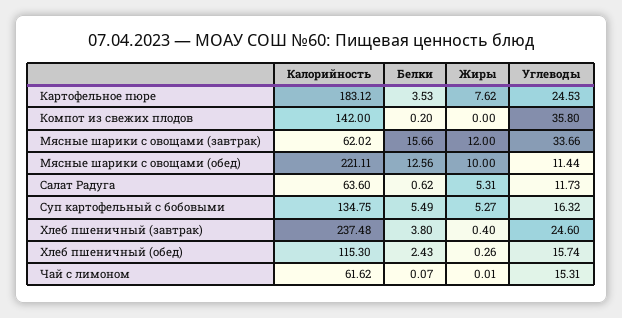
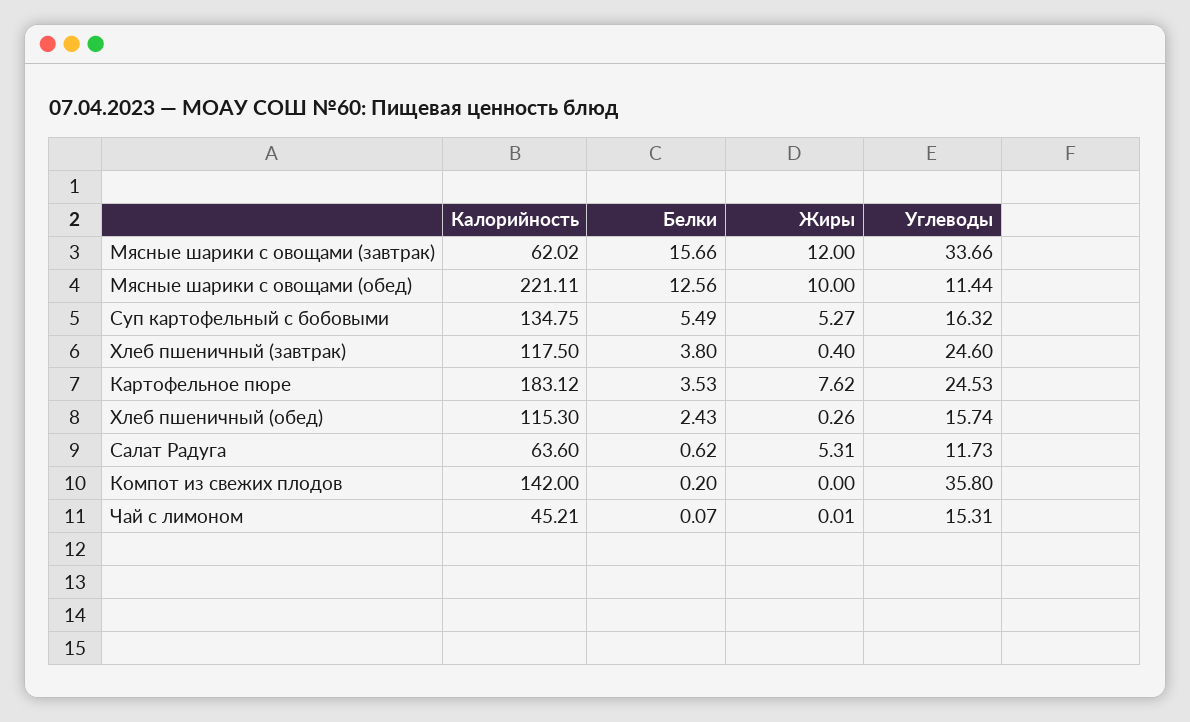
  {
    "Калорийность": {
      "Картофельное пюре": 183.12,
      "Компот из свежих плодов": 142,
      "Мясные шарики с овощами (завтрак)": 62.02,
      "Мясные шарики с овощами (обед)": 221.11,
      "Салат Радуга": 63.6,
      "Суп картофельный с бобовыми": 134.75,
-     "Хлеб пшеничный (завтрак)": 237.48,
+     "Хлеб пшеничный (завтрак)": 117.5,
      "Хлеб пшеничный (обед)": 115.3,
-     "Чай с лимоном": 61.62
+     "Чай с лимоном": 45.21
    },
    "Белки": {
      "Картофельное пюре": 3.53,
      "Компот из свежих плодов": 0.2,
      "Мясные шарики с овощами (завтрак)": 15.66,
      "Мясные шарики с овощами (обед)": 12.56,
      "Салат Радуга": 0.62,
      "Суп картофельный с бобовыми": 5.49,
      "Хлеб пшеничный (завтрак)": 3.8,
      "Хлеб пшеничный (обед)": 2.43,
      "Чай с лимоном": 0.07
    },
    "Жиры": {
      "Картофельное пюре": 7.62,
      "Компот из свежих плодов": 0,
      "Мясные шарики с овощами (завтрак)": 12,
      "Мясные шарики с овощами (обед)": 10,
      "Салат Радуга": 5.31,
      "Суп картофельный с бобовыми": 5.27,
      "Хлеб пшеничный (завтрак)": 0.4,
      "Хлеб пшеничный (обед)": 0.26,
      "Чай с лимоном": 0.01
    },
    "Углеводы": {
      "Картофельное пюре": 24.53,
      "Компот из свежих плодов": 35.8,
      "Мясные шарики с овощами (завтрак)": 33.66,
      "Мясные шарики с овощами (обед)": 11.44,
      "Салат Радуга": 11.73,
      "Суп картофельный с бобовыми": 16.32,
      "Хлеб пшеничный (завтрак)": 24.6,
      "Хлеб пшеничный (обед)": 15.74,
      "Чай с лимоном": 15.31
    }
  }

